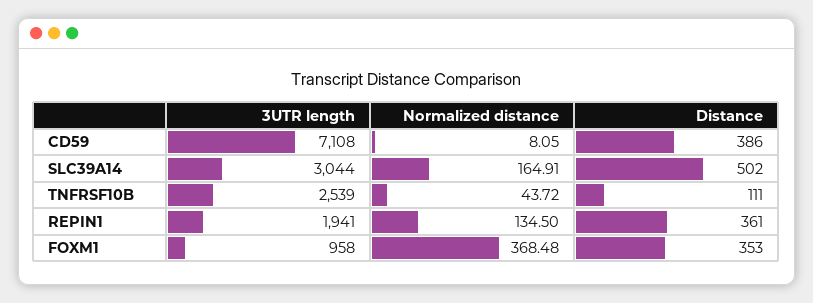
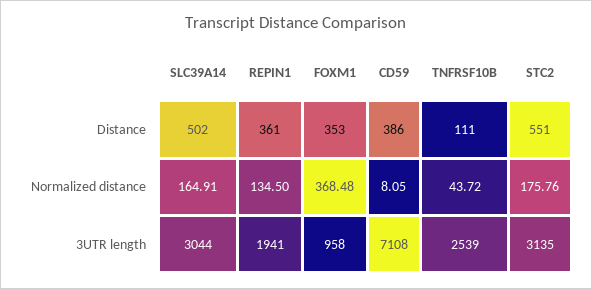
  {
    "3UTR length": {
      "CD59": 7108,
      "SLC39A14": 3044,
      "TNFRSF10B": 2539,
      "REPIN1": 1941,
-     "FOXM1": 958
+     "FOXM1": 958,
+     "STC2": 3135
    },
    "Normalized distance": {
      "CD59": 8.05,
      "SLC39A14": 164.91,
      "TNFRSF10B": 43.72,
      "REPIN1": 134.5,
-     "FOXM1": 368.48
+     "FOXM1": 368.48,
+     "STC2": 175.76
    },
    "Distance": {
      "CD59": 386,
      "SLC39A14": 502,
      "TNFRSF10B": 111,
      "REPIN1": 361,
-     "FOXM1": 353
+     "FOXM1": 353,
+     "STC2": 551
    }
  }

